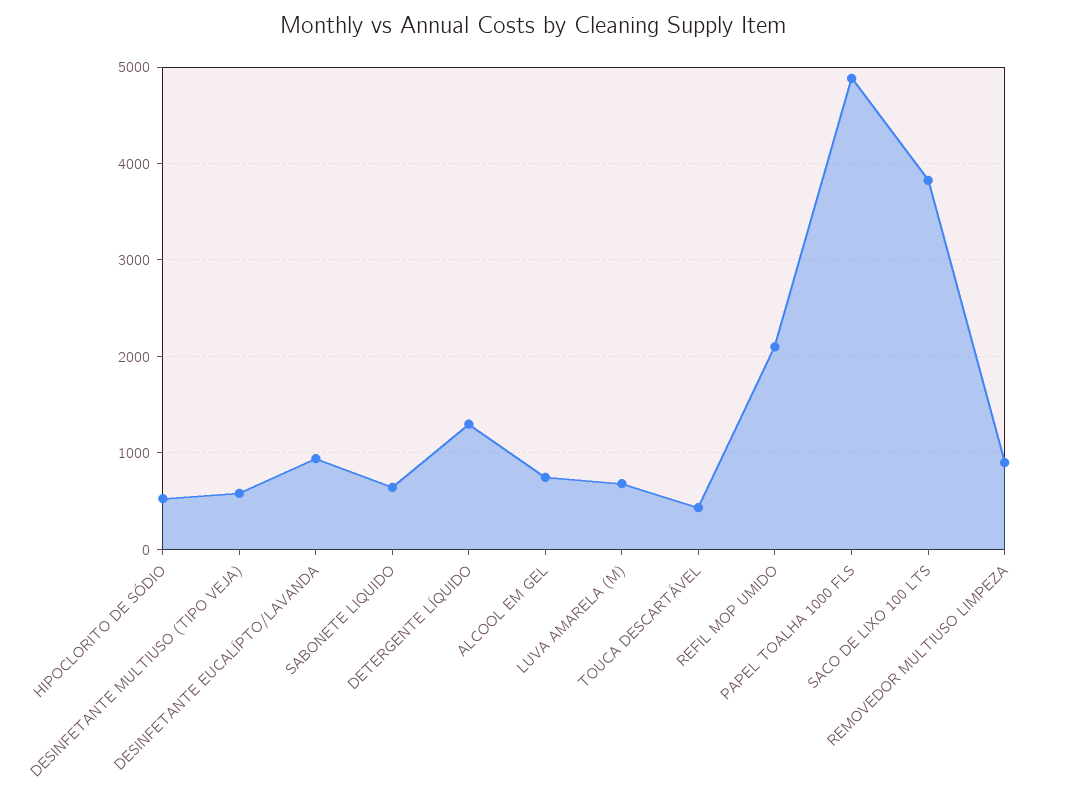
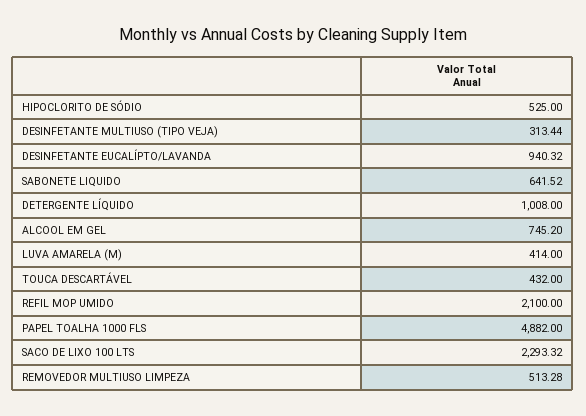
  {
    "HIPOCLORITO DE SÓDIO": 525,
-   "DESINFETANTE MULTIUSO (TIPO VEJA)": 600,
+   "DESINFETANTE MULTIUSO (TIPO VEJA)": 313.44,
    "DESINFETANTE EUCALÍPTO/LAVANDA": 940.32,
    "SABONETE LIQUIDO": 641.52,
-   "DETERGENTE LÍQUIDO": 1300,
+   "DETERGENTE LÍQUIDO": 1008,
    "ALCOOL EM GEL": 745.2,
-   "LUVA AMARELA (M)": 700,
+   "LUVA AMARELA (M)": 414,
    "TOUCA DESCARTÁVEL": 432,
    "REFIL MOP UMIDO": 2100,
    "PAPEL TOALHA 1000 FLS": 4882,
-   "SACO DE LIXO 100 LTS": 3800,
+   "SACO DE LIXO 100 LTS": 2293.32,
-   "REMOVEDOR MULTIUSO LIMPEZA": 900
+   "REMOVEDOR MULTIUSO LIMPEZA": 513.28
  }

